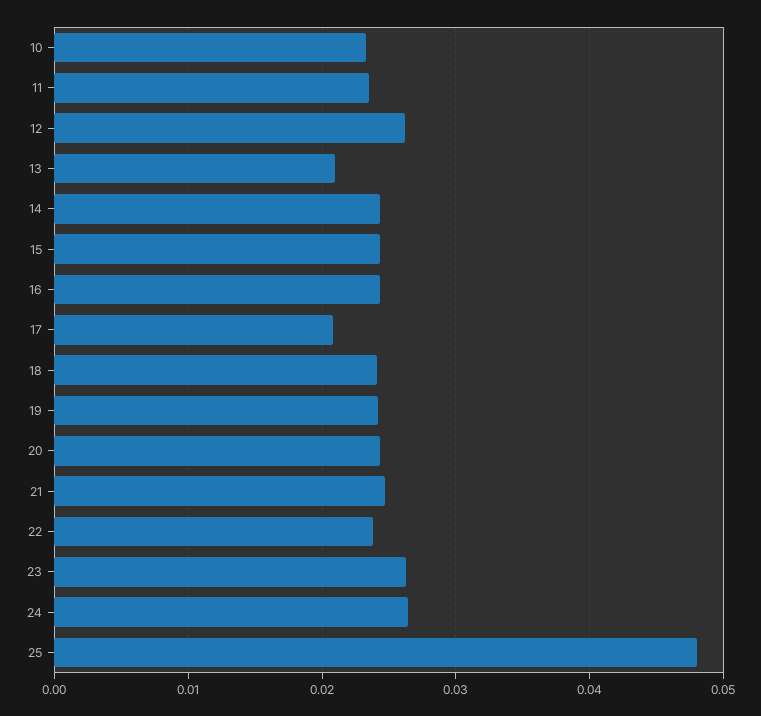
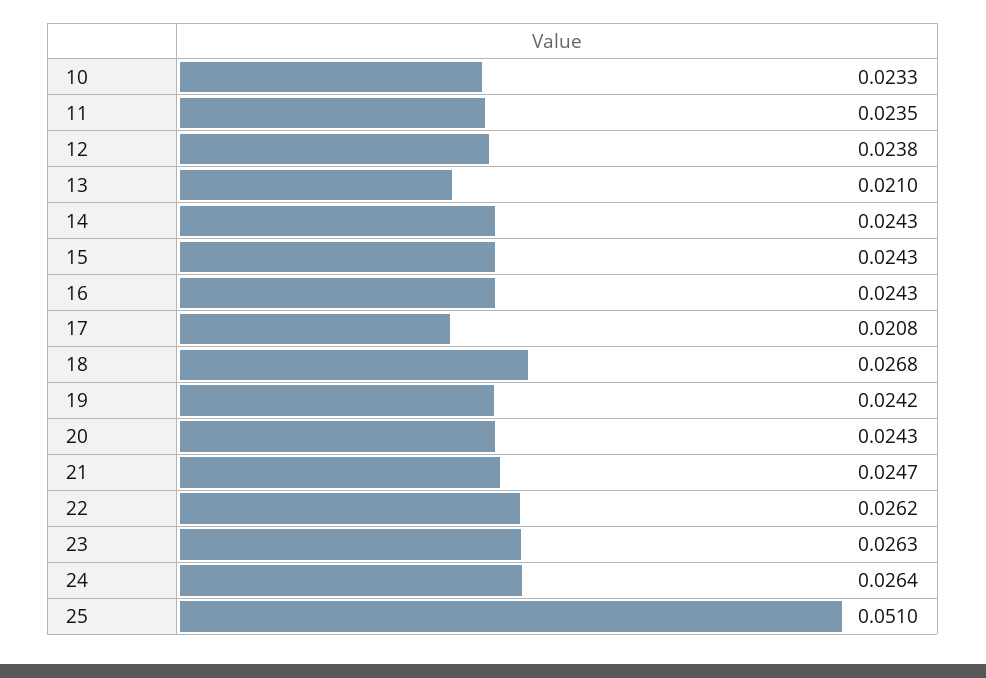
  {
    "10": 0.0233,
    "11": 0.0235,
-   "12": 0.026,
+   "12": 0.0238,
    "13": 0.021,
    "14": 0.0243,
    "15": 0.0243,
    "16": 0.0243,
    "17": 0.0208,
-   "18": 0.024,
+   "18": 0.0268,
    "19": 0.0242,
    "20": 0.0243,
    "21": 0.0247,
-   "22": 0.024,
+   "22": 0.0262,
    "23": 0.0263,
    "24": 0.0264,
-   "25": 0.048
+   "25": 0.051
  }

